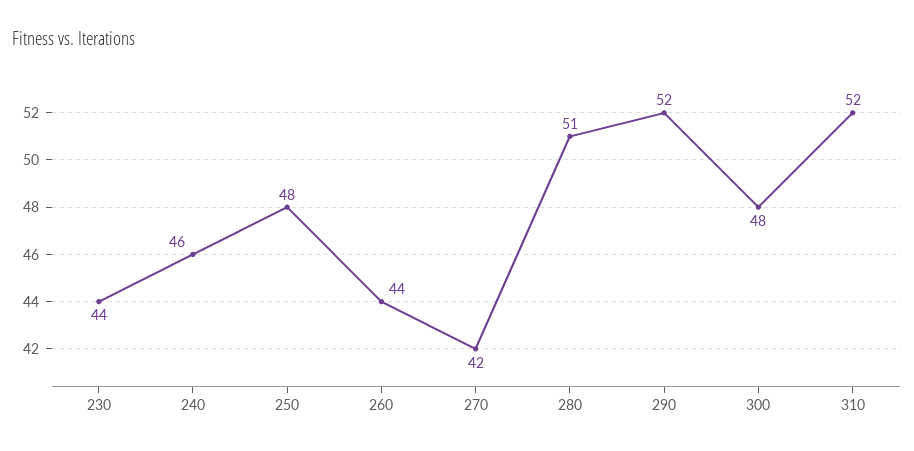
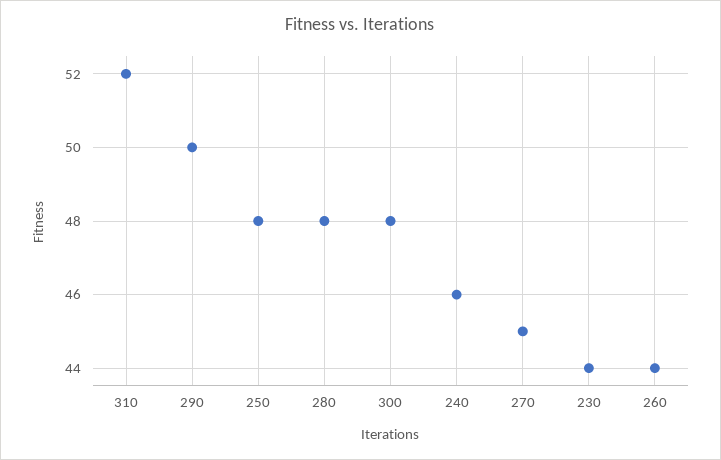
  {
    "230": 44,
    "240": 46,
    "250": 48,
    "260": 44,
-   "270": 42,
+   "270": 45,
-   "280": 51,
+   "280": 48,
-   "290": 52,
+   "290": 50,
    "300": 48,
    "310": 52
  }

